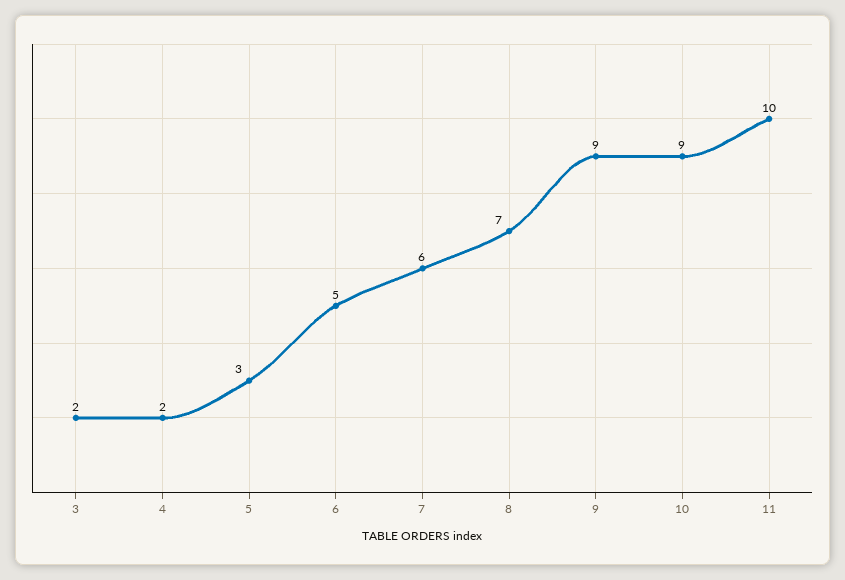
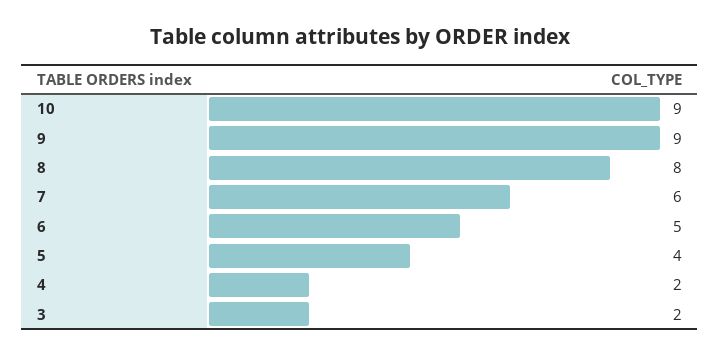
  {
    "3": 2,
    "4": 2,
-   "5": 3,
+   "5": 4,
    "6": 5,
    "7": 6,
-   "8": 7,
+   "8": 8,
    "9": 9,
-   "10": 9,
+   "10": 9
-   "11": 10
  }

